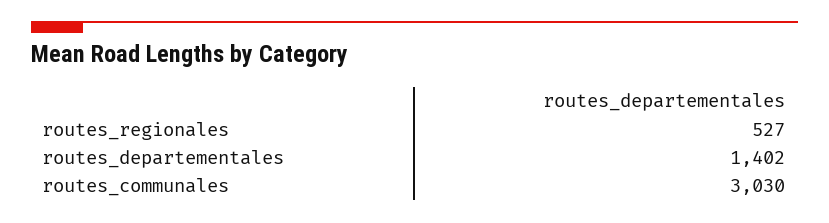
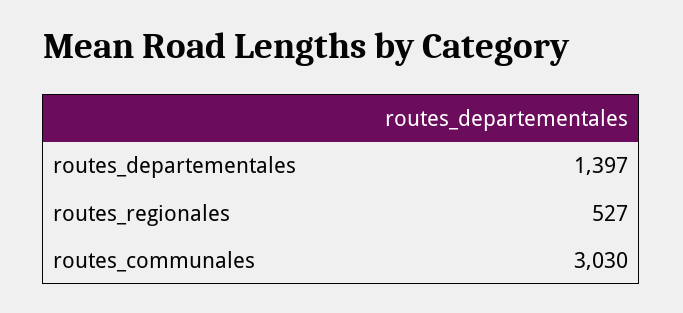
  {
    "routes_regionales": 527,
-   "routes_departementales": 1402,
+   "routes_departementales": 1397,
    "routes_communales": 3030
  }

